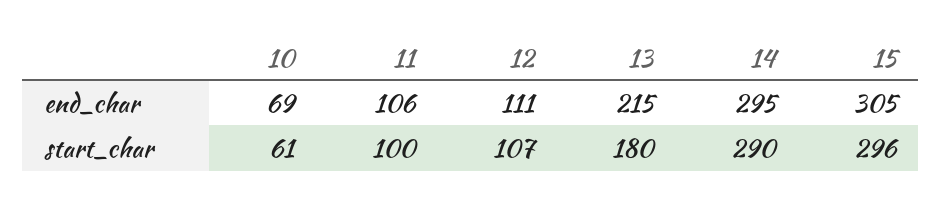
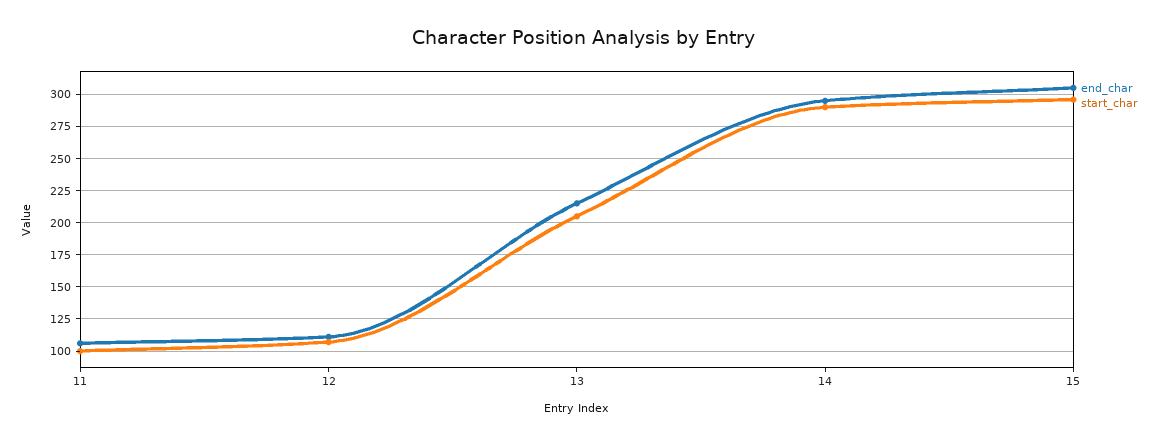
  {
    "end_char": {
-     "10": 69,
      "11": 106,
      "12": 111,
      "13": 215,
      "14": 295,
      "15": 305
    },
    "start_char": {
-     "10": 61,
      "11": 100,
      "12": 107,
-     "13": 180,
+     "13": 205,
      "14": 290,
      "15": 296
    }
  }

